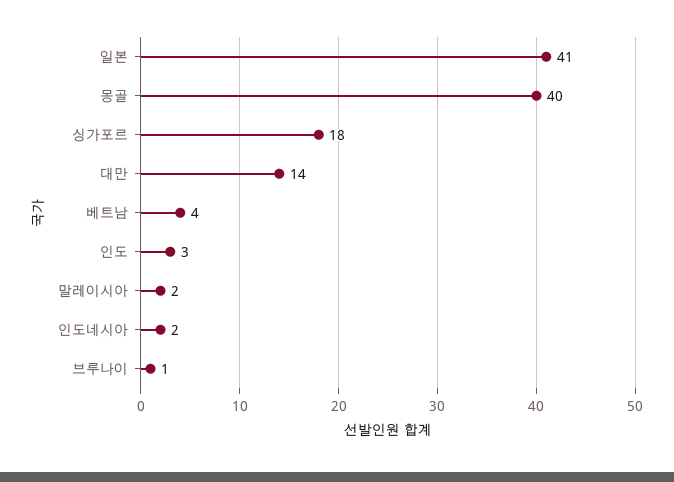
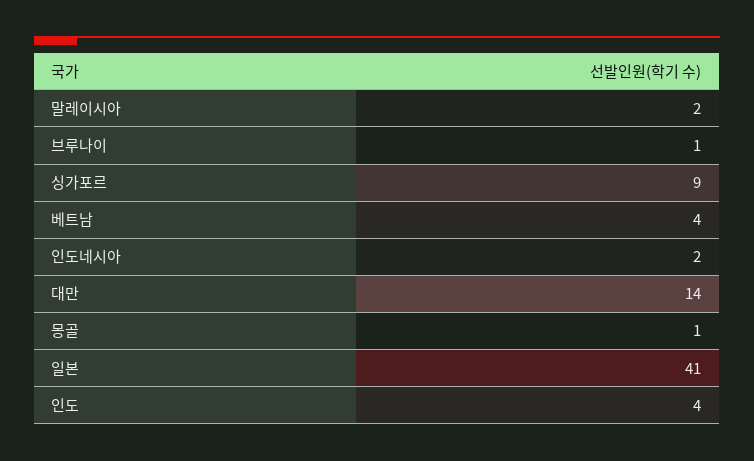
  {
    "일본": 41,
-   "몽골": 40,
+   "몽골": 1,
-   "싱가포르": 18,
+   "싱가포르": 9,
    "대만": 14,
    "베트남": 4,
-   "인도": 3,
+   "인도": 4,
    "말레이시아": 2,
    "인도네시아": 2,
    "브루나이": 1
  }

